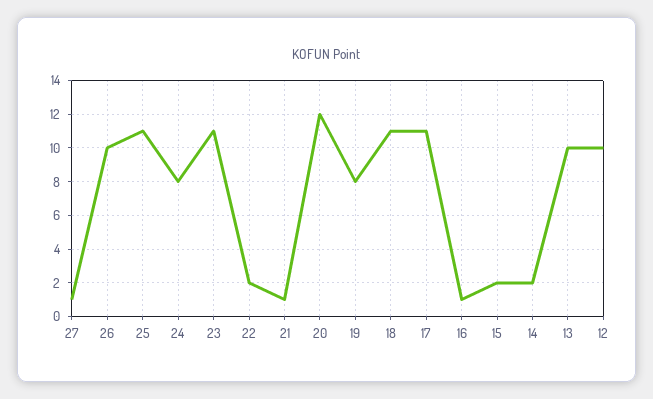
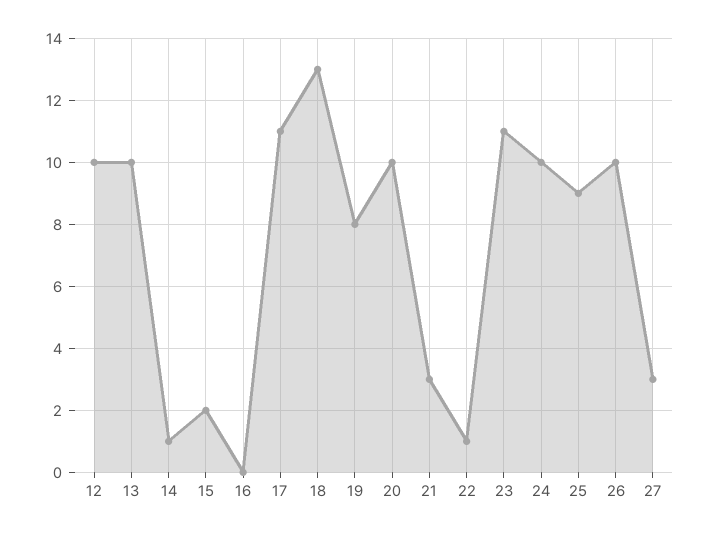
  {
-   "27": 1,
+   "27": 3,
    "26": 10,
-   "25": 11,
+   "25": 9,
-   "24": 8,
+   "24": 10,
    "23": 11,
-   "22": 2,
+   "22": 1,
-   "21": 1,
+   "21": 3,
-   "20": 12,
+   "20": 10,
    "19": 8,
-   "18": 11,
+   "18": 13,
    "17": 11,
-   "16": 1,
+   "16": 0,
    "15": 2,
-   "14": 2,
+   "14": 1,
    "13": 10,
    "12": 10
  }

